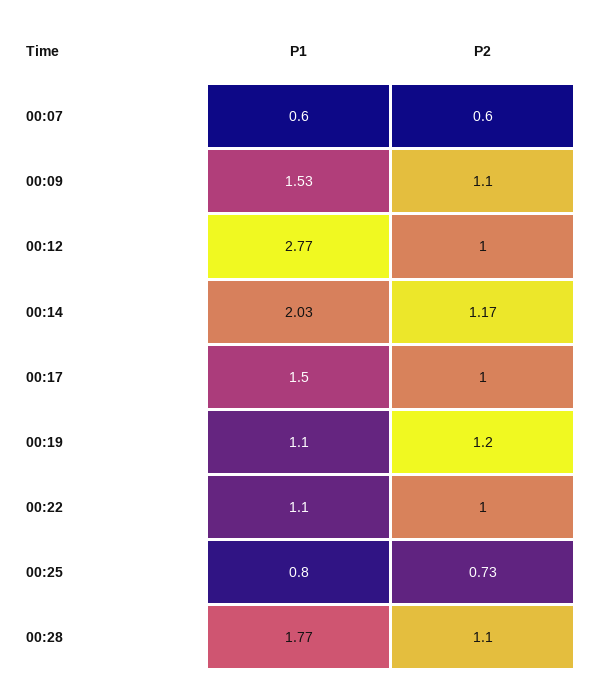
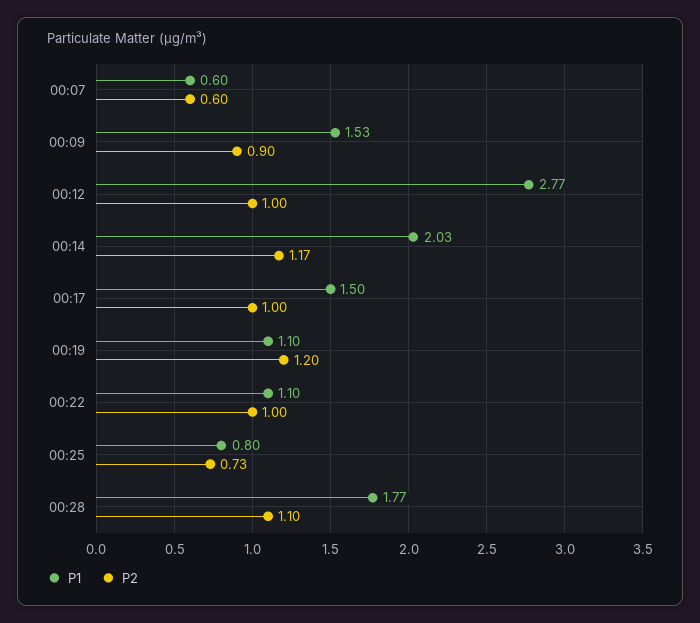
  {
    "P1": {
      "00:07": 0.6,
      "00:09": 1.53,
      "00:12": 2.77,
      "00:14": 2.03,
      "00:17": 1.5,
      "00:19": 1.1,
      "00:22": 1.1,
      "00:25": 0.8,
      "00:28": 1.77
    },
    "P2": {
      "00:07": 0.6,
-     "00:09": 1.1,
+     "00:09": 0.9,
      "00:12": 1,
      "00:14": 1.17,
      "00:17": 1,
      "00:19": 1.2,
      "00:22": 1,
      "00:25": 0.73,
      "00:28": 1.1
    }
  }

